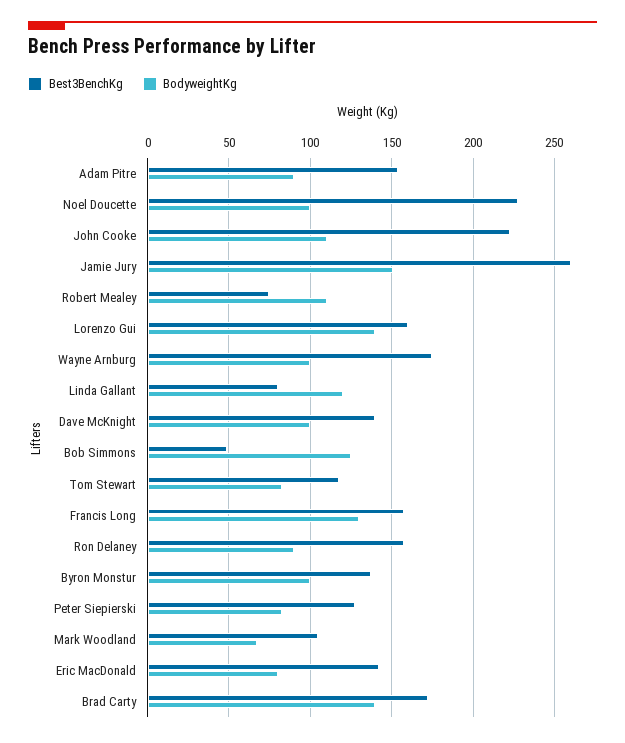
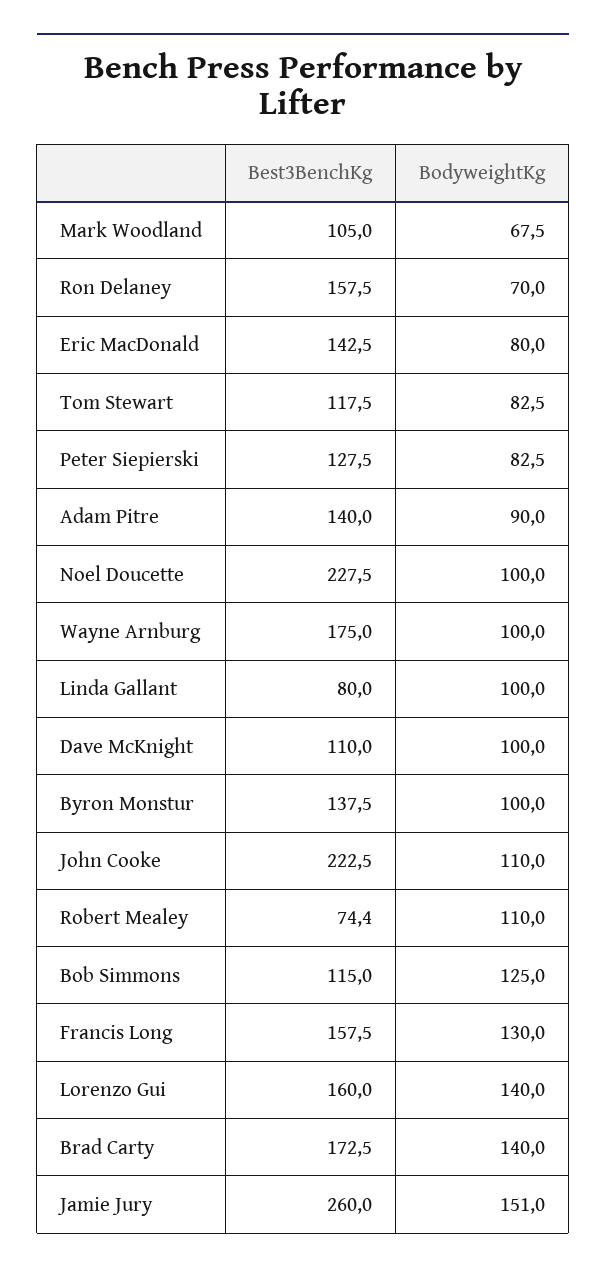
  {
    "Best3BenchKg": {
-     "Adam Pitre": 155,
+     "Adam Pitre": 140,
      "Noel Doucette": 227.5,
      "John Cooke": 222.5,
      "Jamie Jury": 260,
      "Robert Mealey": 74.4,
      "Lorenzo Gui": 160,
      "Wayne Arnburg": 175,
      "Linda Gallant": 80,
-     "Dave McKnight": 140,
+     "Dave McKnight": 110,
-     "Bob Simmons": 50,
+     "Bob Simmons": 115,
      "Tom Stewart": 117.5,
      "Francis Long": 157.5,
      "Ron Delaney": 157.5,
      "Byron Monstur": 137.5,
      "Peter Siepierski": 127.5,
      "Mark Woodland": 105,
      "Eric MacDonald": 142.5,
      "Brad Carty": 172.5
    },
    "BodyweightKg": {
      "Adam Pitre": 90,
      "Noel Doucette": 100,
      "John Cooke": 110,
      "Jamie Jury": 151,
      "Robert Mealey": 110,
      "Lorenzo Gui": 140,
      "Wayne Arnburg": 100,
-     "Linda Gallant": 120,
+     "Linda Gallant": 100,
      "Dave McKnight": 100,
      "Bob Simmons": 125,
      "Tom Stewart": 82.5,
      "Francis Long": 130,
-     "Ron Delaney": 90,
+     "Ron Delaney": 70,
      "Byron Monstur": 100,
      "Peter Siepierski": 82.5,
      "Mark Woodland": 67.5,
      "Eric MacDonald": 80,
      "Brad Carty": 140
    }
  }

